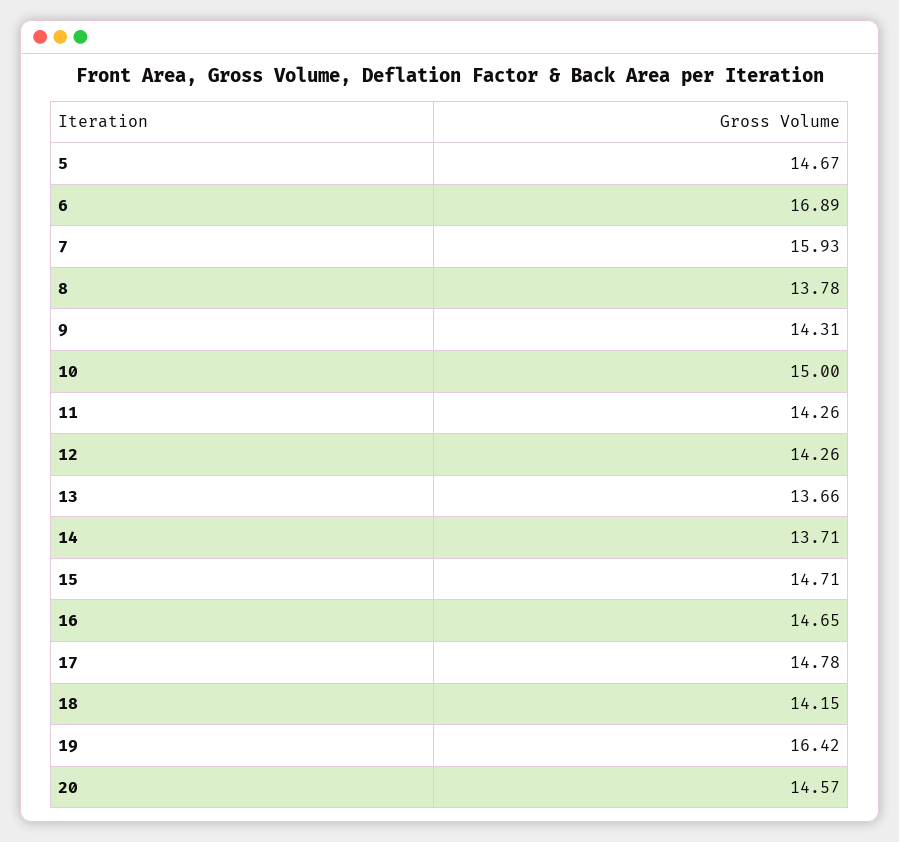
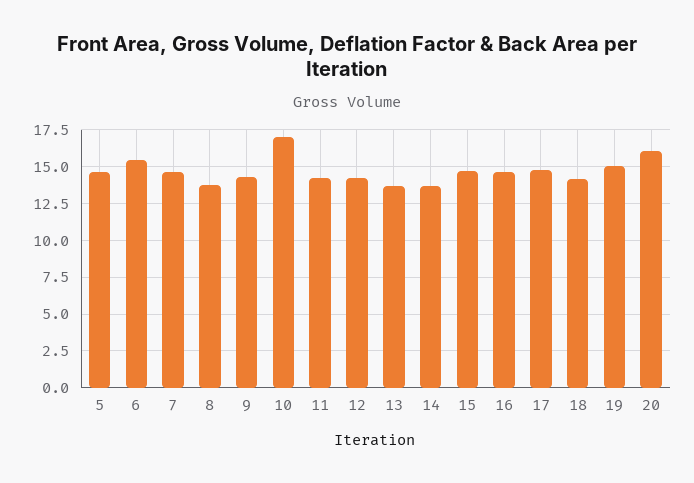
  {
    "5": 14.67,
-   "6": 16.89,
+   "6": 15.5,
-   "7": 15.93,
+   "7": 14.5,
    "8": 13.78,
    "9": 14.31,
-   "10": 15,
+   "10": 17,
    "11": 14.26,
    "12": 14.26,
    "13": 13.66,
    "14": 13.71,
    "15": 14.71,
    "16": 14.65,
    "17": 14.78,
    "18": 14.15,
-   "19": 16.42,
+   "19": 15,
-   "20": 14.57
+   "20": 16
  }

